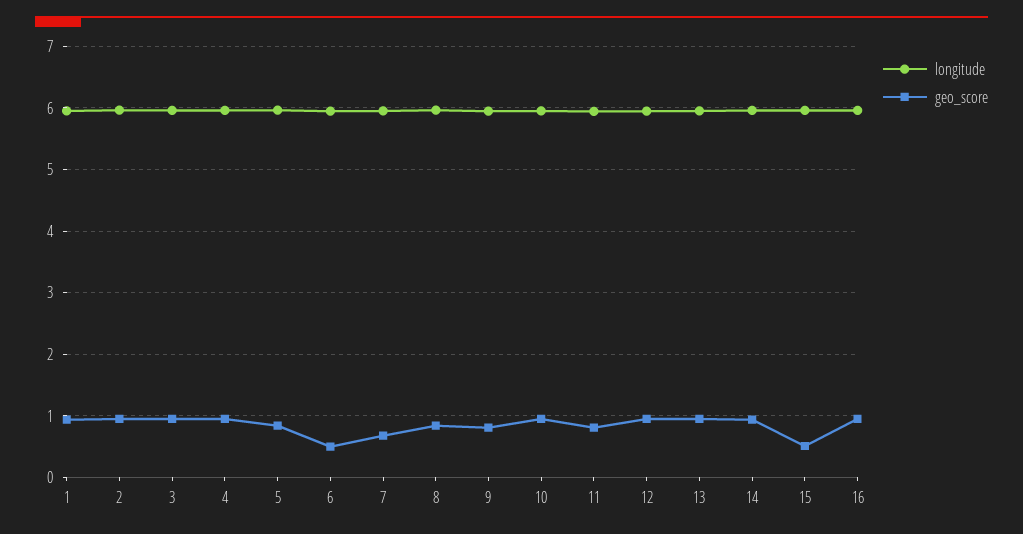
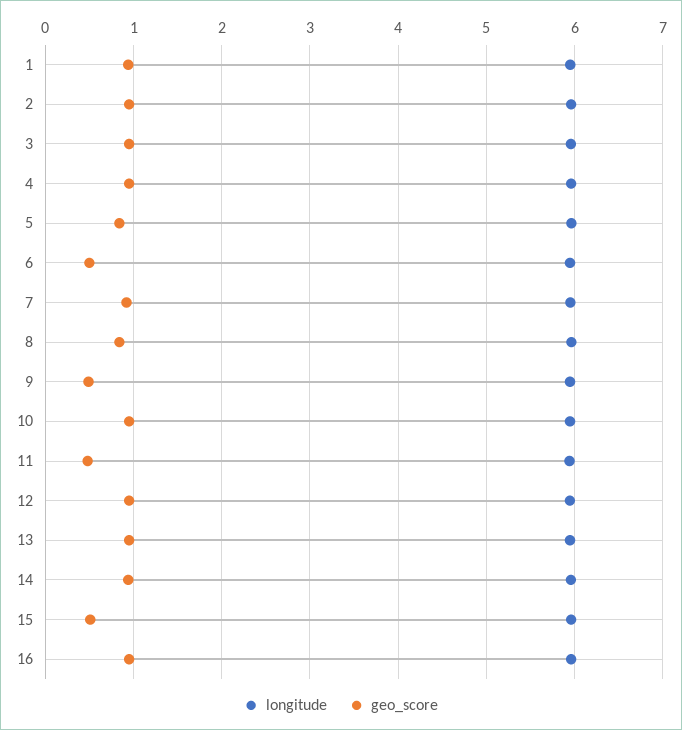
  {
    "longitude": {
      "1": 5.9,
      "2": 6,
      "3": 6,
      "4": 6,
      "5": 6,
      "6": 5.9,
      "7": 6,
      "8": 6,
      "9": 5.9,
      "10": 5.9,
      "11": 5.9,
      "12": 5.9,
      "13": 5.9,
      "14": 6,
      "15": 6,
      "16": 6
    },
    "geo_score": {
      "1": 0.9,
      "2": 1,
      "3": 1,
      "4": 1,
      "5": 0.8,
      "6": 0.5,
-     "7": 0.7,
+     "7": 0.9,
      "8": 0.8,
-     "9": 0.8,
+     "9": 0.5,
      "10": 1,
-     "11": 0.8,
+     "11": 0.5,
      "12": 1,
      "13": 1,
      "14": 0.9,
      "15": 0.5,
      "16": 1
    }
  }

